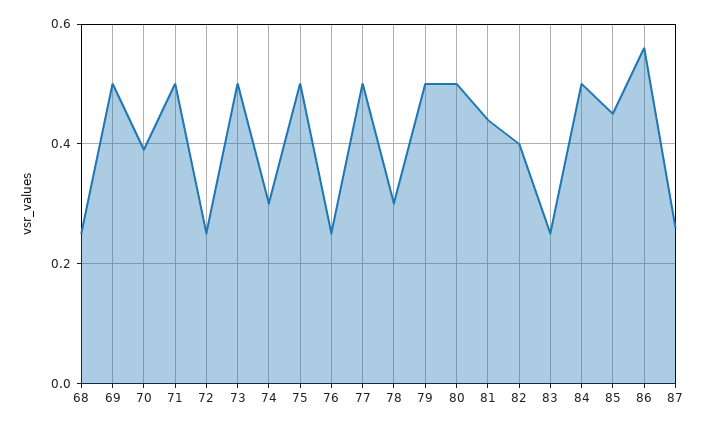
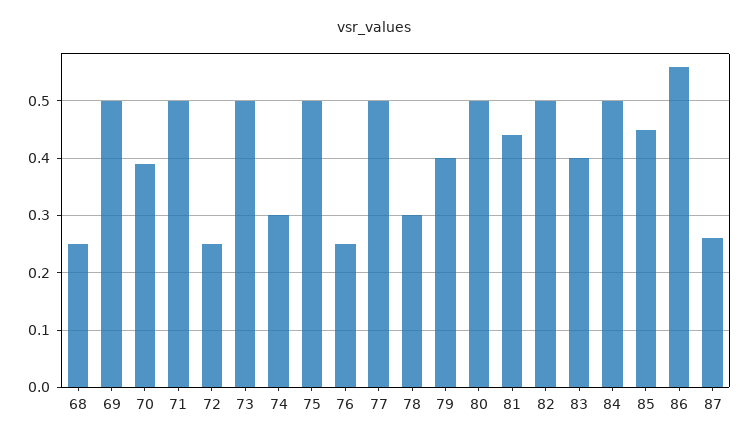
  {
    "68": 0.25,
    "69": 0.5,
    "70": 0.4,
    "71": 0.5,
    "72": 0.25,
    "73": 0.5,
    "74": 0.3,
    "75": 0.5,
    "76": 0.25,
    "77": 0.5,
    "78": 0.3,
-   "79": 0.5,
+   "79": 0.4,
    "80": 0.5,
    "81": 0.45,
-   "82": 0.4,
+   "82": 0.5,
-   "83": 0.25,
+   "83": 0.4,
    "84": 0.5,
    "85": 0.45,
    "86": 0.55,
    "87": 0.25
  }

